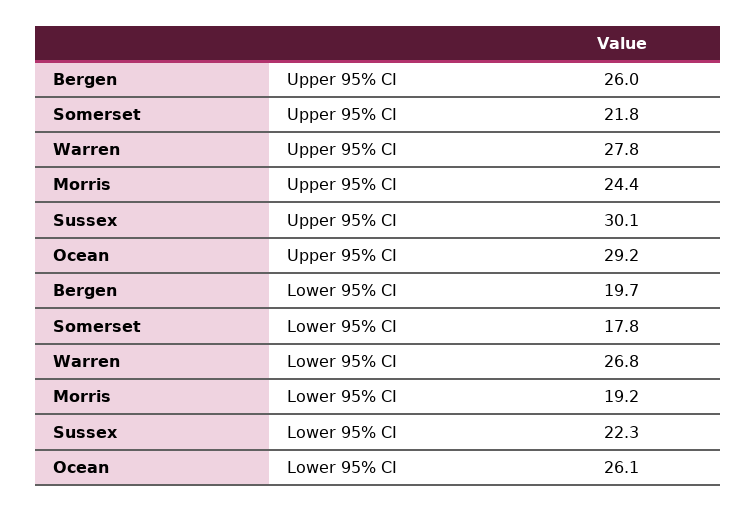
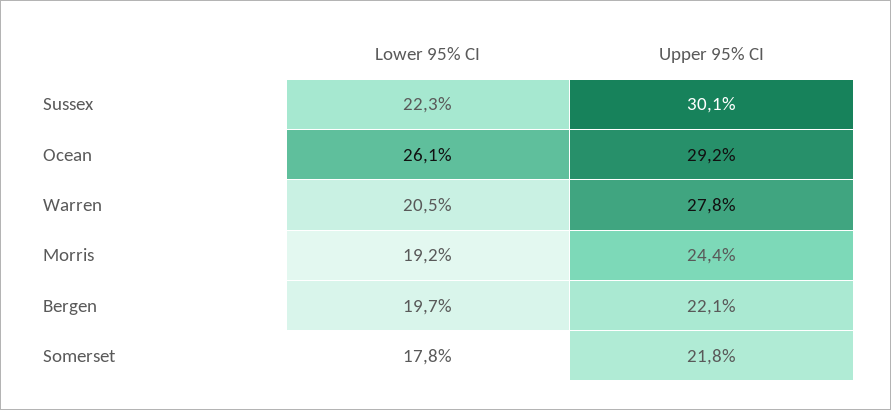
  {
    "Bergen": {
-     "Upper 95% CI": 26,
+     "Upper 95% CI": 22.1,
      "Lower 95% CI": 19.7
    },
    "Somerset": {
      "Upper 95% CI": 21.8,
      "Lower 95% CI": 17.8
    },
    "Warren": {
      "Upper 95% CI": 27.8,
-     "Lower 95% CI": 26.8
+     "Lower 95% CI": 20.5
    },
    "Morris": {
      "Upper 95% CI": 24.4,
      "Lower 95% CI": 19.2
    },
    "Sussex": {
      "Upper 95% CI": 30.1,
      "Lower 95% CI": 22.3
    },
    "Ocean": {
      "Upper 95% CI": 29.2,
      "Lower 95% CI": 26.1
    }
  }

